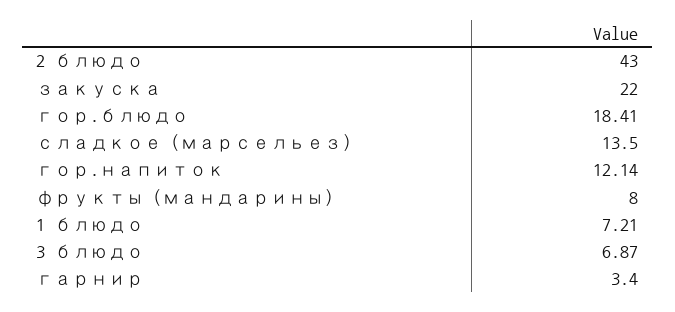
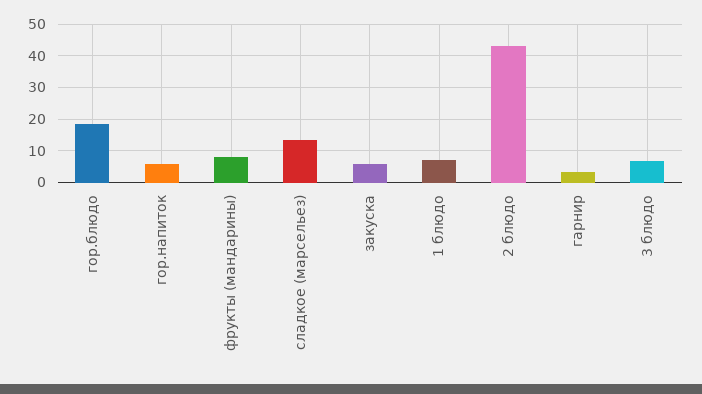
  {
    "2 блюдо": 43,
-   "закуска": 22,
+   "закуска": 6,
    "гор.блюдо": 18.41,
    "сладкое (марсельез)": 13.5,
-   "гор.напиток": 12.14,
+   "гор.напиток": 6,
    "фрукты (мандарины)": 8,
    "1 блюдо": 7.21,
    "3 блюдо": 6.87,
    "гарнир": 3.4
  }

